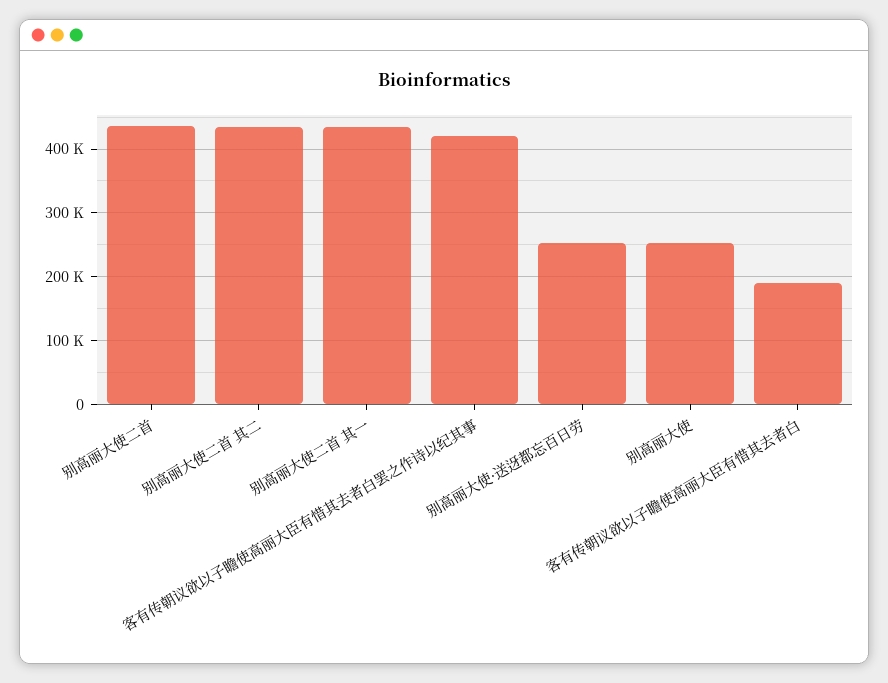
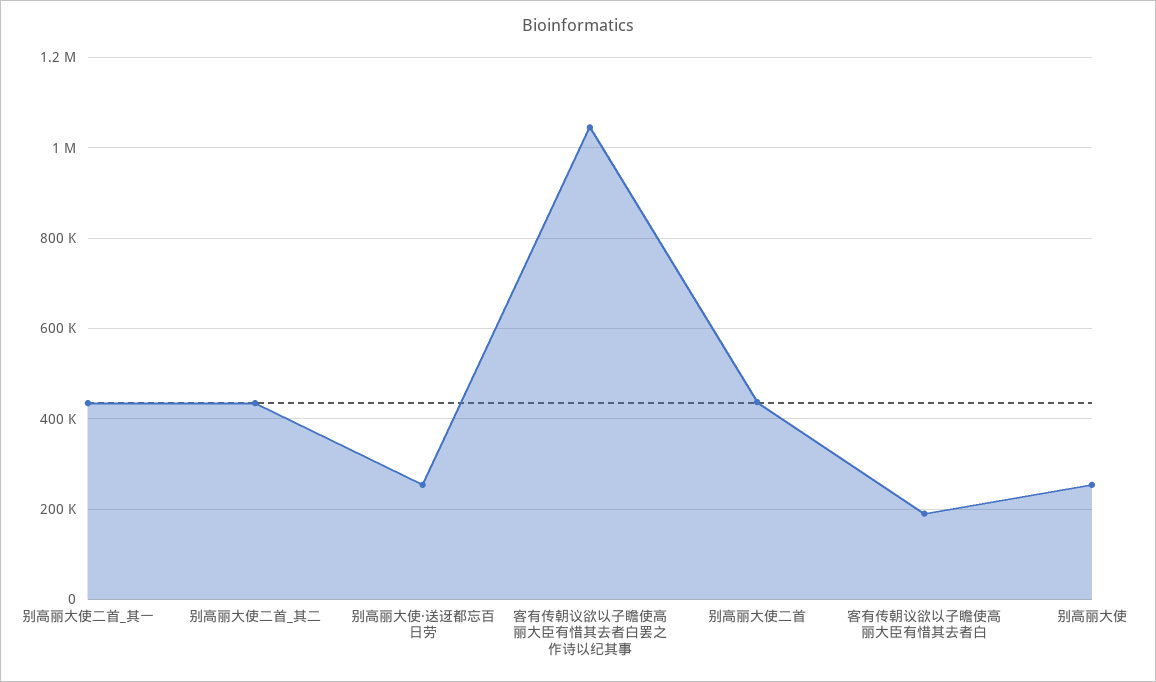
  {
    "别高丽大使二首": 440000,
    "别高丽大使二首 其二": 430000,
    "别高丽大使二首 其一": 430000,
-   "客有传朝议欲以子瞻使高丽大臣有惜其去者白罢之作诗以纪其事": 420000,
+   "客有传朝议欲以子瞻使高丽大臣有惜其去者白罢之作诗以纪其事": 1040000,
    "别高丽大使·送迓都忘百日劳": 250000,
    "别高丽大使": 250000,
    "客有传朝议欲以子瞻使高丽大臣有惜其去者白": 190000
  }

